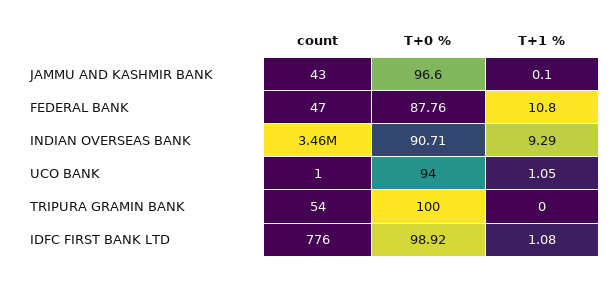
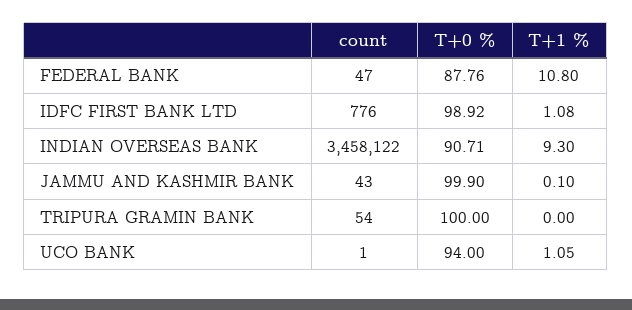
  {
    "count": {
      "JAMMU AND KASHMIR BANK": 43,
      "FEDERAL BANK": 47,
      "INDIAN OVERSEAS BANK": 3458122,
      "UCO BANK": 1,
      "TRIPURA GRAMIN BANK": 54,
      "IDFC FIRST BANK LTD": 776
    },
    "T+0 %": {
-     "JAMMU AND KASHMIR BANK": 96.6,
+     "JAMMU AND KASHMIR BANK": 99.9,
      "FEDERAL BANK": 87.76,
      "INDIAN OVERSEAS BANK": 90.71,
      "UCO BANK": 94,
      "TRIPURA GRAMIN BANK": 100,
      "IDFC FIRST BANK LTD": 98.92
    },
    "T+1 %": {
      "JAMMU AND KASHMIR BANK": 0.1,
      "FEDERAL BANK": 10.8,
-     "INDIAN OVERSEAS BANK": 9.29,
+     "INDIAN OVERSEAS BANK": 9.3,
      "UCO BANK": 1.05,
      "TRIPURA GRAMIN BANK": 0,
      "IDFC FIRST BANK LTD": 1.08
    }
  }

